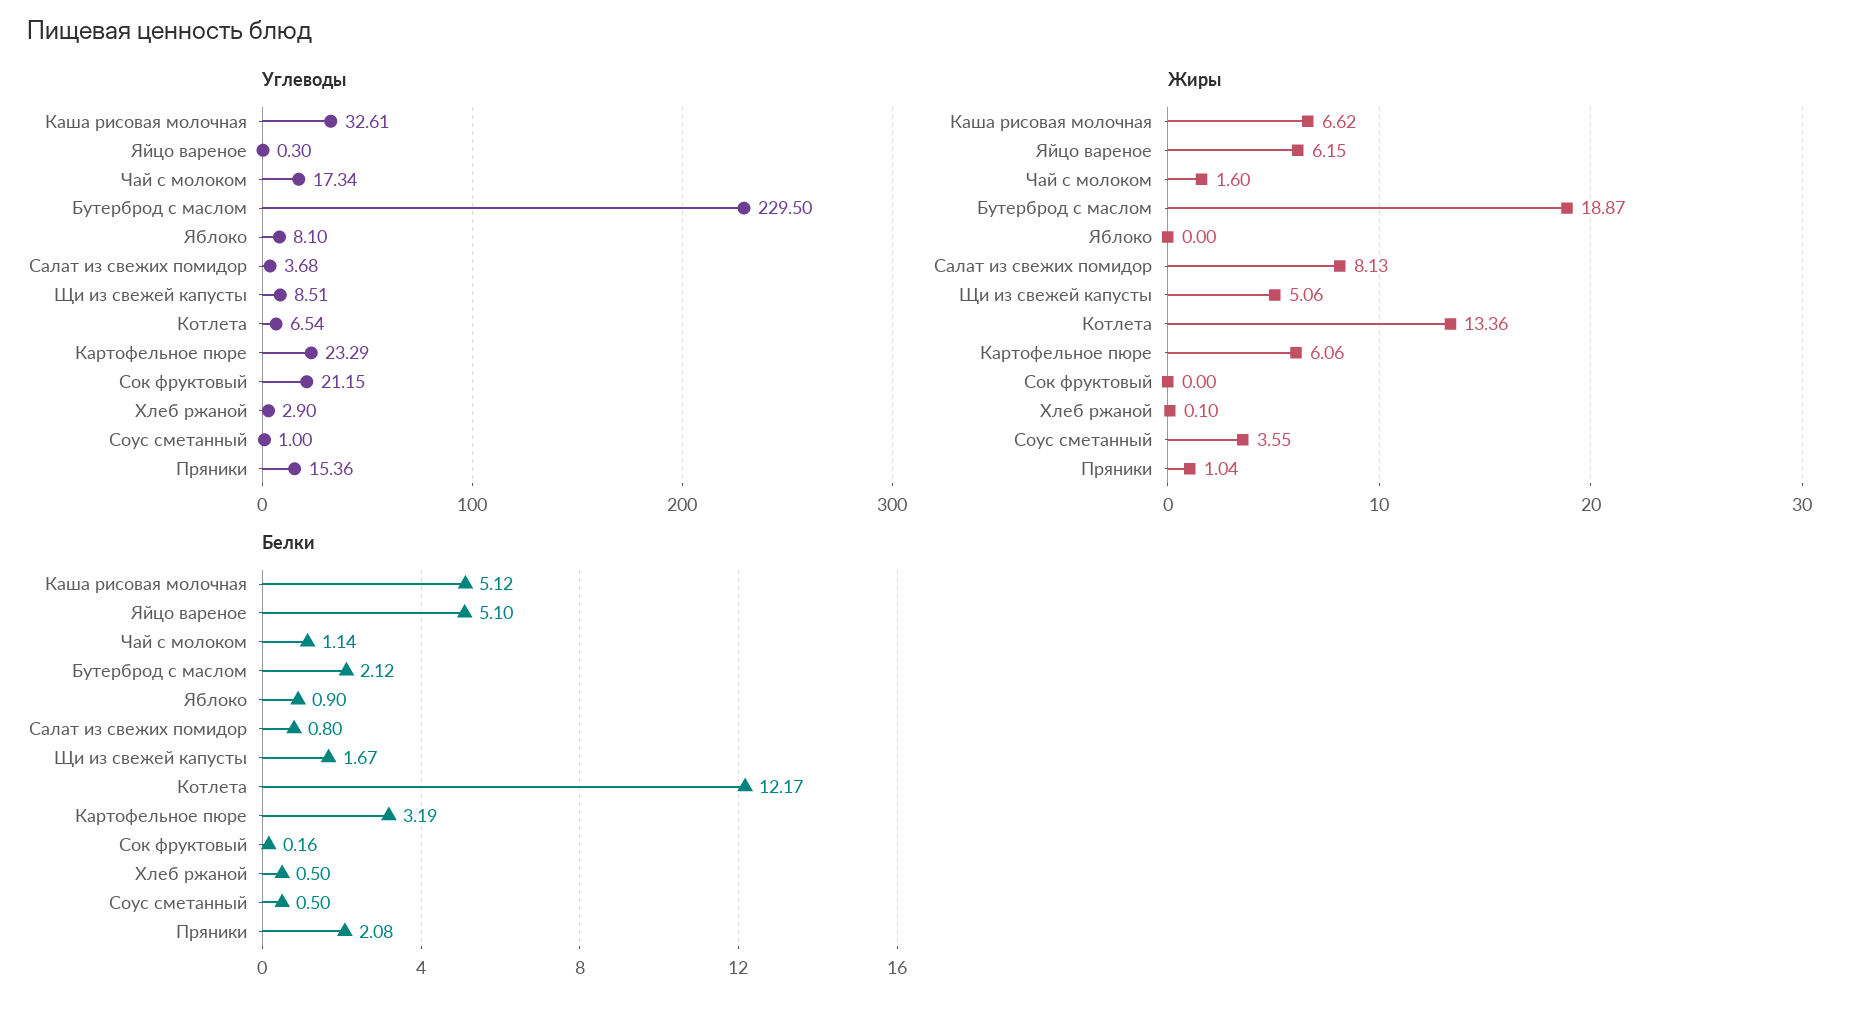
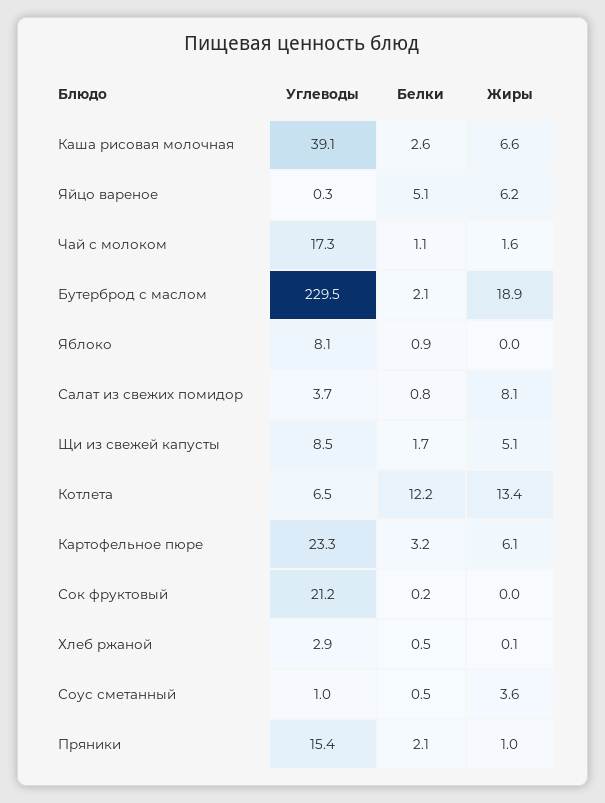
  {
    "Углеводы": {
-     "Каша рисовая молочная": 32.61,
+     "Каша рисовая молочная": 39.1,
      "Яйцо вареное": 0.3,
      "Чай с молоком": 17.34,
      "Бутерброд с маслом": 229.5,
      "Яблоко": 8.1,
      "Салат из свежих помидор": 3.68,
      "Щи из свежей капусты": 8.51,
      "Котлета": 6.54,
      "Картофельное пюре": 23.29,
      "Сок фруктовый": 21.15,
      "Хлеб ржаной": 2.9,
      "Соус сметанный": 1,
      "Пряники": 15.36
    },
    "Жиры": {
      "Каша рисовая молочная": 6.62,
      "Яйцо вареное": 6.15,
      "Чай с молоком": 1.6,
      "Бутерброд с маслом": 18.87,
      "Яблоко": 0,
      "Салат из свежих помидор": 8.13,
      "Щи из свежей капусты": 5.06,
      "Котлета": 13.36,
      "Картофельное пюре": 6.06,
      "Сок фруктовый": 0,
      "Хлеб ржаной": 0.1,
      "Соус сметанный": 3.55,
      "Пряники": 1.04
    },
    "Белки": {
-     "Каша рисовая молочная": 5.12,
+     "Каша рисовая молочная": 2.6,
      "Яйцо вареное": 5.1,
      "Чай с молоком": 1.14,
      "Бутерброд с маслом": 2.12,
      "Яблоко": 0.9,
      "Салат из свежих помидор": 0.8,
      "Щи из свежей капусты": 1.67,
      "Котлета": 12.17,
      "Картофельное пюре": 3.19,
      "Сок фруктовый": 0.16,
      "Хлеб ржаной": 0.5,
      "Соус сметанный": 0.5,
      "Пряники": 2.08
    }
  }

